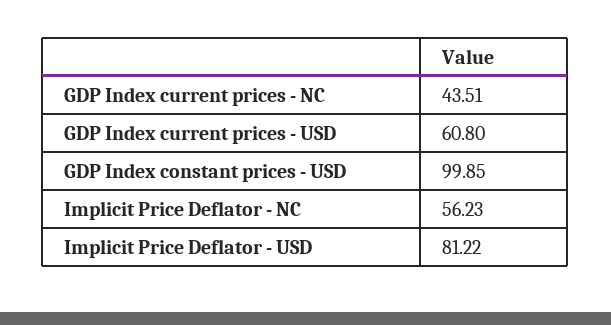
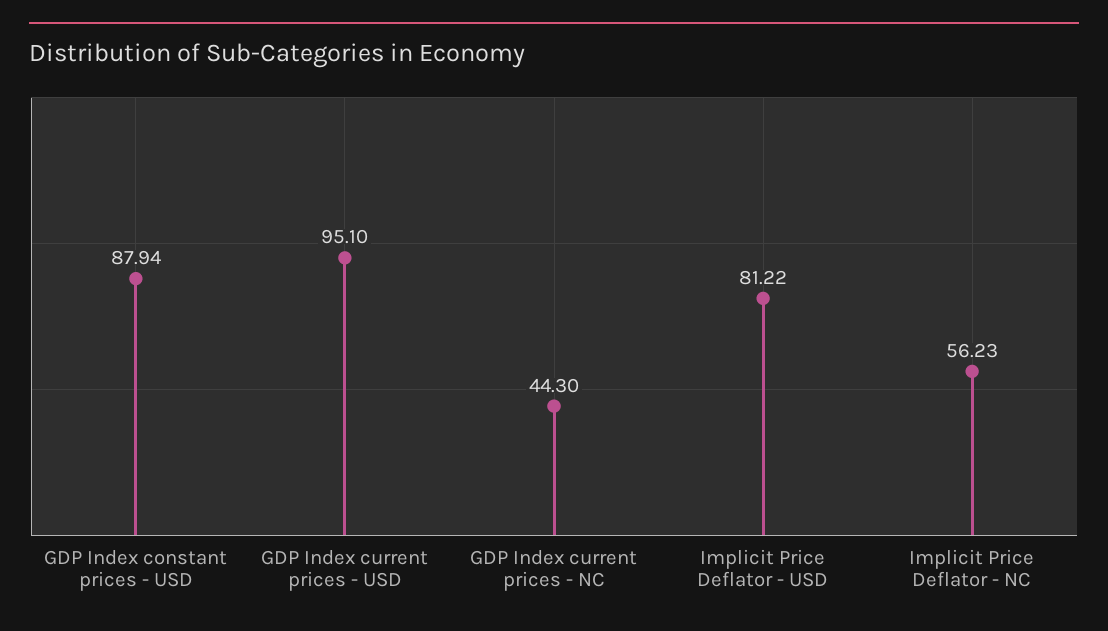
  {
-   "GDP Index current prices - NC": 43.51,
+   "GDP Index current prices - NC": 44.3,
-   "GDP Index current prices - USD": 60.8,
+   "GDP Index current prices - USD": 95.1,
-   "GDP Index constant prices - USD": 99.85,
+   "GDP Index constant prices - USD": 87.94,
    "Implicit Price Deflator - NC": 56.23,
    "Implicit Price Deflator - USD": 81.22
  }

